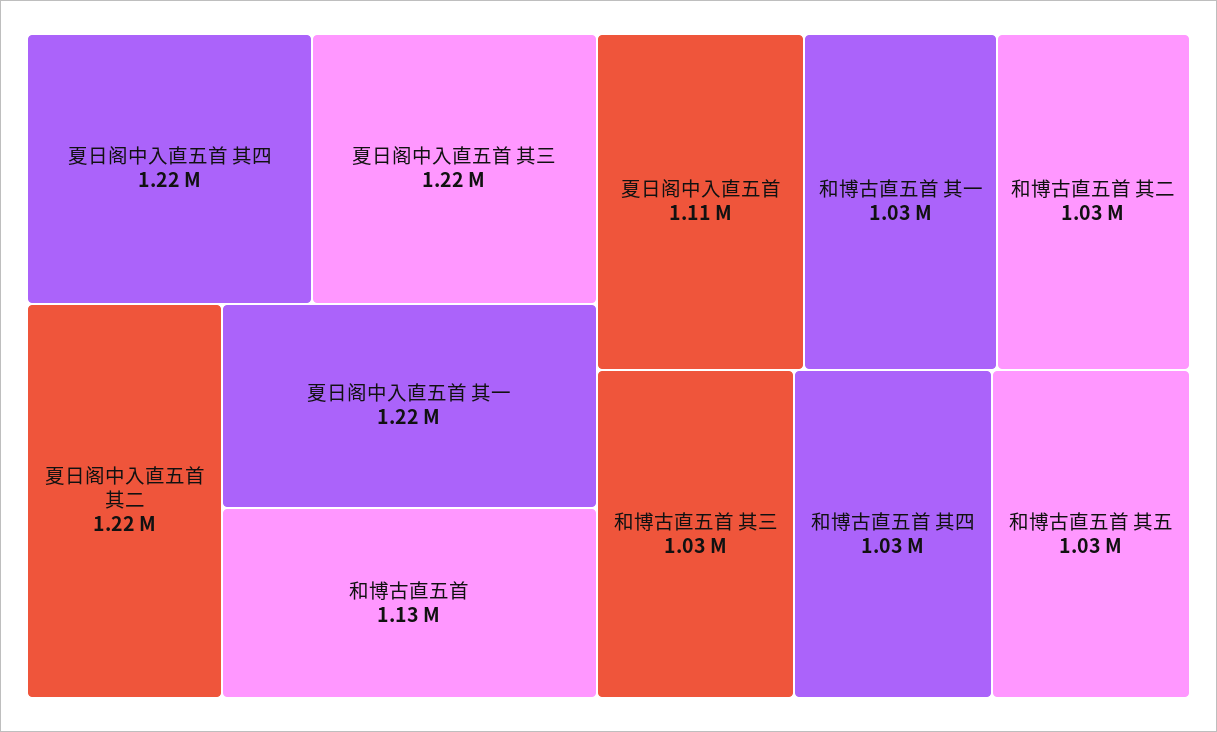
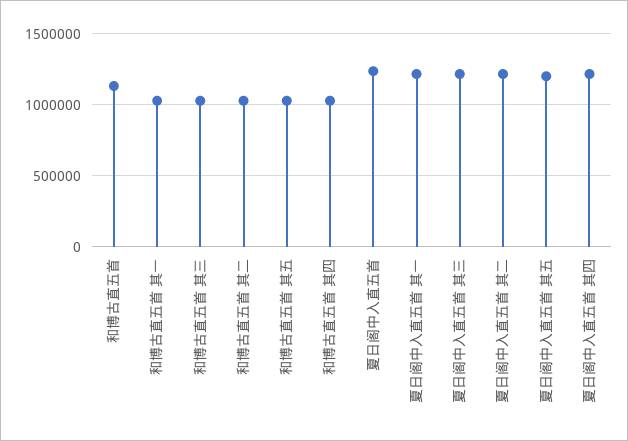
  {
    "夏日阁中入直五首 其四": 1220000,
    "夏日阁中入直五首 其三": 1220000,
    "夏日阁中入直五首 其二": 1220000,
    "夏日阁中入直五首 其一": 1220000,
    "和博古直五首": 1130000,
-   "夏日阁中入直五首": 1110000,
+   "夏日阁中入直五首": 1250000,
    "和博古直五首 其一": 1030000,
    "和博古直五首 其二": 1030000,
    "和博古直五首 其三": 1030000,
    "和博古直五首 其四": 1030000,
-   "和博古直五首 其五": 1030000
+   "和博古直五首 其五": 1030000,
+   "夏日阁中入直五首 其五": 1200000
  }

